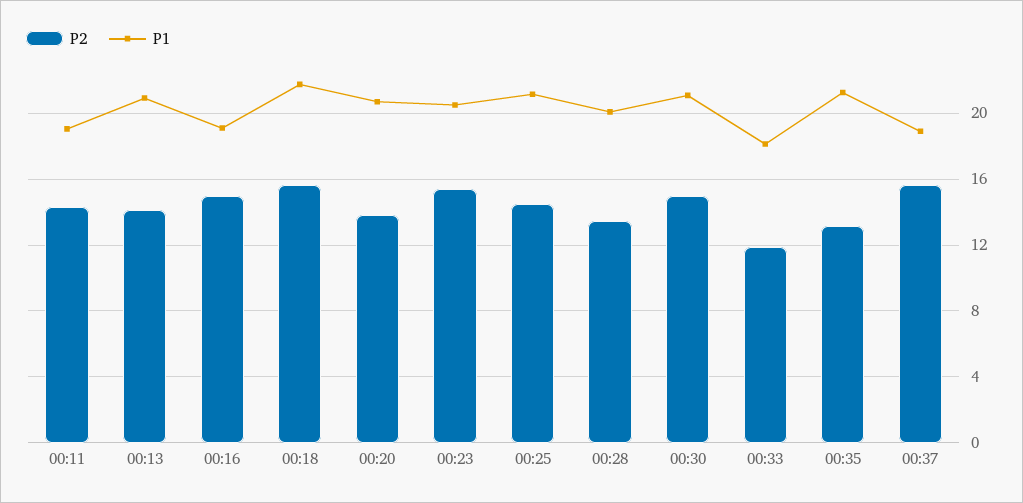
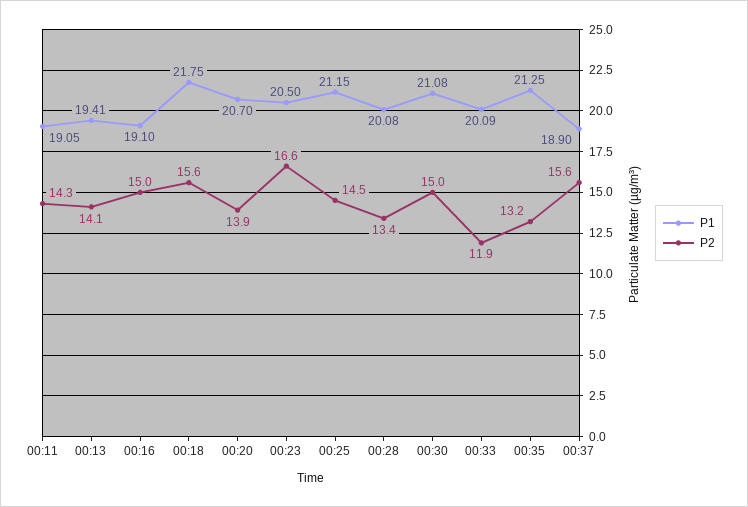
  {
    "P2": {
      "00:11": 14.3,
      "00:13": 14.1,
      "00:16": 15,
      "00:18": 15.6,
      "00:20": 13.9,
-     "00:23": 15.5,
+     "00:23": 16.6,
      "00:25": 14.5,
      "00:28": 13.4,
      "00:30": 15,
      "00:33": 11.9,
      "00:35": 13.2,
      "00:37": 15.6
    },
    "P1": {
      "00:11": 19.05,
-     "00:13": 21,
+     "00:13": 19.41,
      "00:16": 19.1,
      "00:18": 21.75,
      "00:20": 20.7,
      "00:23": 20.5,
      "00:25": 21.15,
      "00:28": 20.08,
      "00:30": 21.08,
-     "00:33": 18,
+     "00:33": 20.09,
      "00:35": 21.25,
      "00:37": 18.9
    }
  }

